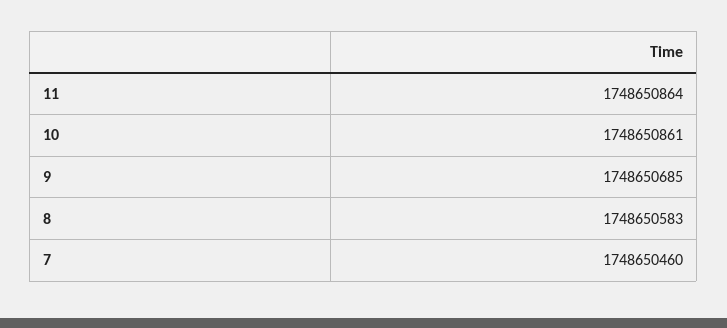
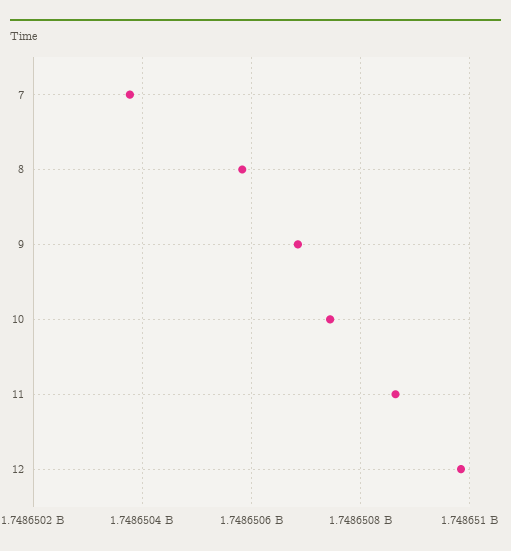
  {
    "11": 1748650864,
-   "10": 1748650861,
+   "10": 1748650740,
    "9": 1748650685,
    "8": 1748650583,
-   "7": 1748650460
+   "7": 1748650380,
+   "12": 1748650980
  }

